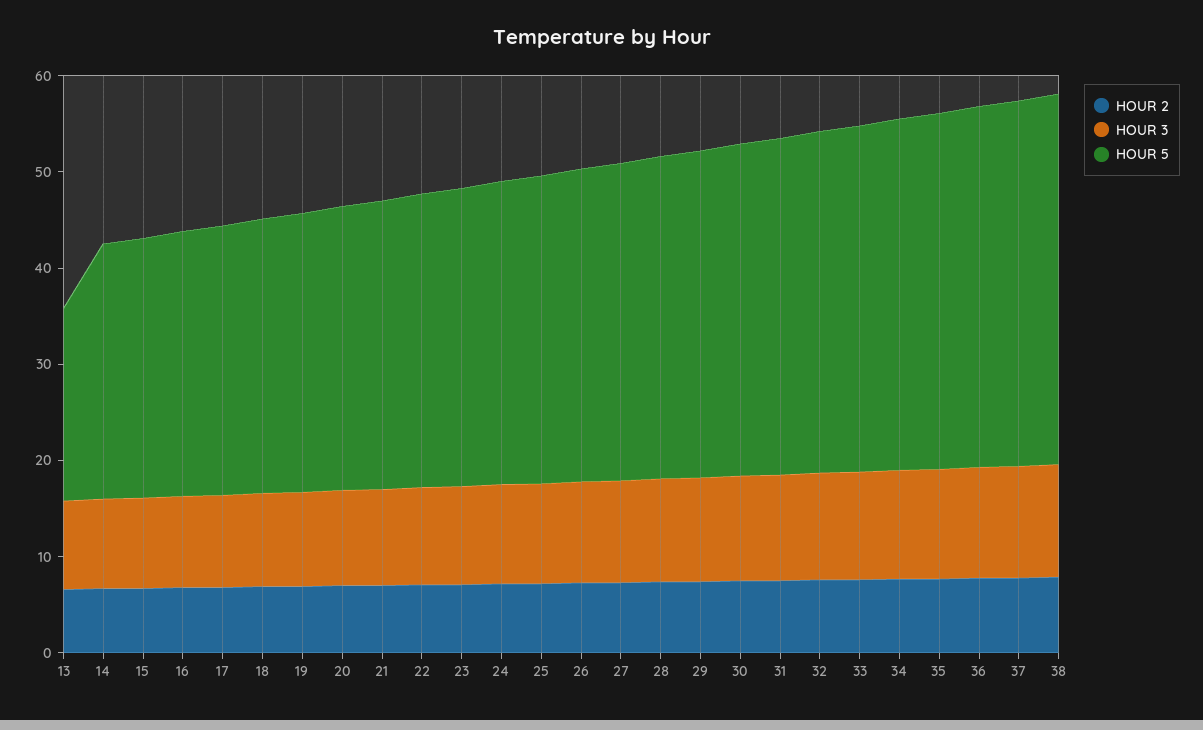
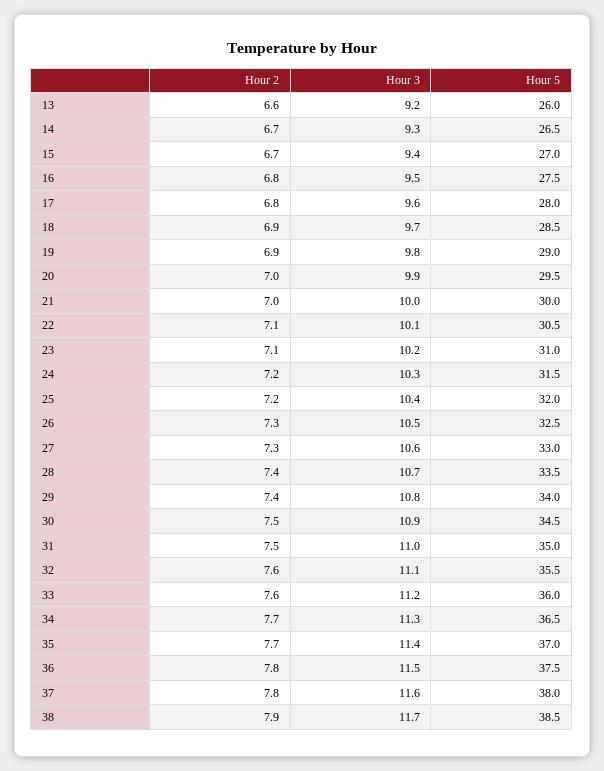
  {
    "HOUR 2": {
      "13": 6.6,
      "14": 6.7,
      "15": 6.7,
      "16": 6.8,
      "17": 6.8,
      "18": 6.9,
      "19": 6.9,
      "20": 7,
      "21": 7,
      "22": 7.1,
      "23": 7.1,
      "24": 7.2,
      "25": 7.2,
      "26": 7.3,
      "27": 7.3,
      "28": 7.4,
      "29": 7.4,
      "30": 7.5,
      "31": 7.5,
      "32": 7.6,
      "33": 7.6,
      "34": 7.7,
      "35": 7.7,
      "36": 7.8,
      "37": 7.8,
      "38": 7.9
    },
    "HOUR 3": {
      "13": 9.2,
      "14": 9.3,
      "15": 9.4,
      "16": 9.5,
      "17": 9.6,
      "18": 9.7,
      "19": 9.8,
      "20": 9.9,
      "21": 10,
      "22": 10.1,
      "23": 10.2,
      "24": 10.3,
      "25": 10.4,
      "26": 10.5,
      "27": 10.6,
      "28": 10.7,
      "29": 10.8,
      "30": 10.9,
      "31": 11,
      "32": 11.1,
      "33": 11.2,
      "34": 11.3,
      "35": 11.4,
      "36": 11.5,
      "37": 11.6,
      "38": 11.7
    },
    "HOUR 5": {
-     "13": 20,
+     "13": 26,
      "14": 26.5,
      "15": 27,
      "16": 27.5,
      "17": 28,
      "18": 28.5,
      "19": 29,
      "20": 29.5,
      "21": 30,
      "22": 30.5,
      "23": 31,
      "24": 31.5,
      "25": 32,
      "26": 32.5,
      "27": 33,
      "28": 33.5,
      "29": 34,
      "30": 34.5,
      "31": 35,
      "32": 35.5,
      "33": 36,
      "34": 36.5,
      "35": 37,
      "36": 37.5,
      "37": 38,
      "38": 38.5
    }
  }

